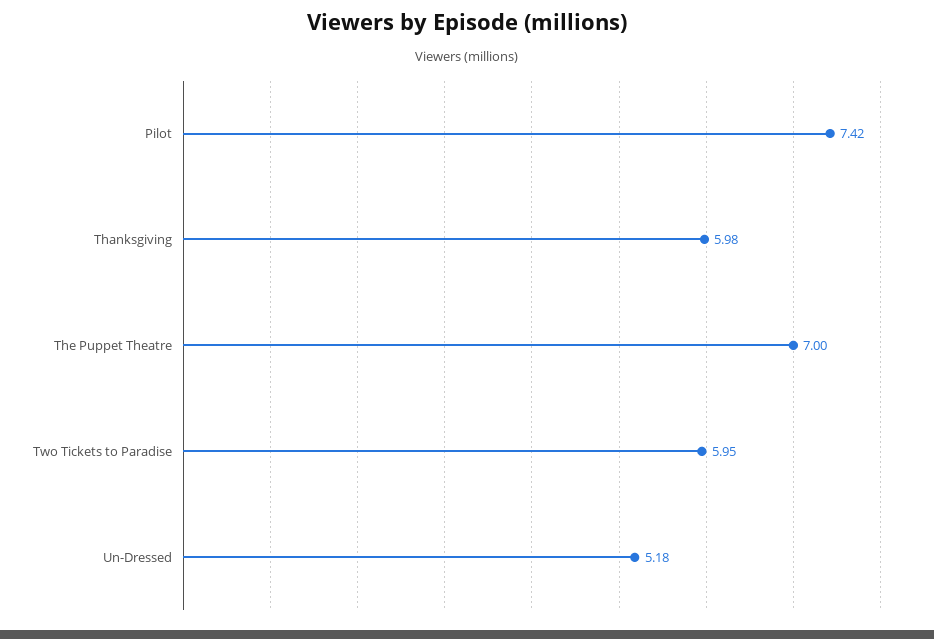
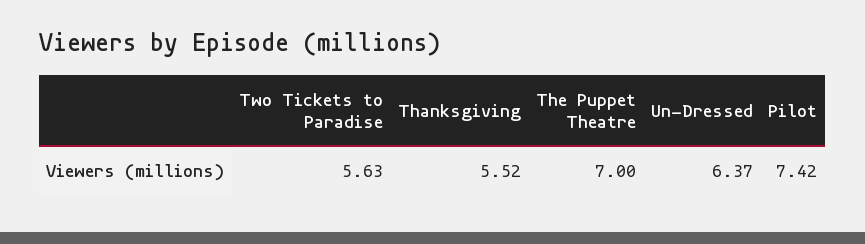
  {
    "Pilot": 7.42,
-   "Thanksgiving": 5.98,
+   "Thanksgiving": 5.52,
    "The Puppet Theatre": 7,
-   "Two Tickets to Paradise": 5.95,
+   "Two Tickets to Paradise": 5.63,
-   "Un-Dressed": 5.18
+   "Un-Dressed": 6.37
  }

